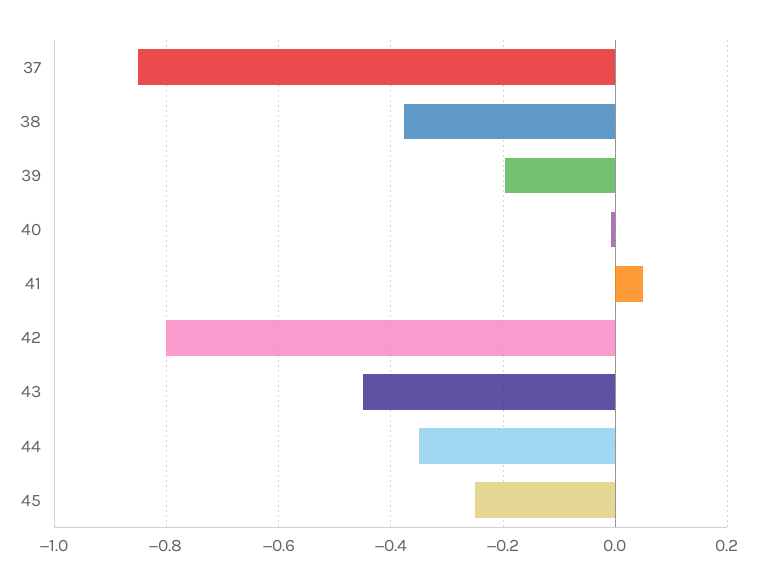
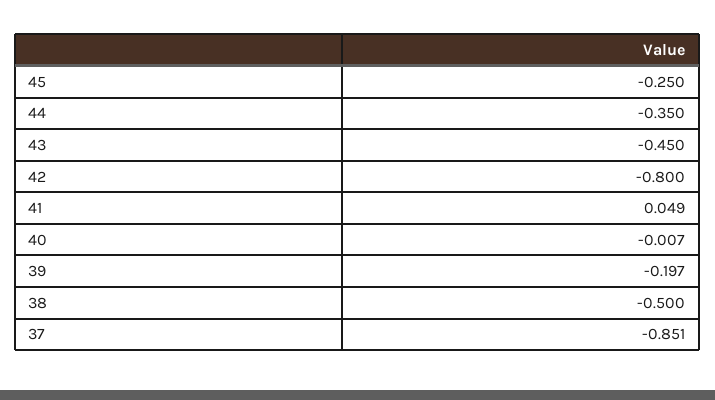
  {
    "37": -0.851,
-   "38": -0.38,
+   "38": -0.5,
    "39": -0.197,
    "40": -0.007,
    "41": 0.049,
    "42": -0.8,
    "43": -0.45,
    "44": -0.35,
    "45": -0.25
  }

